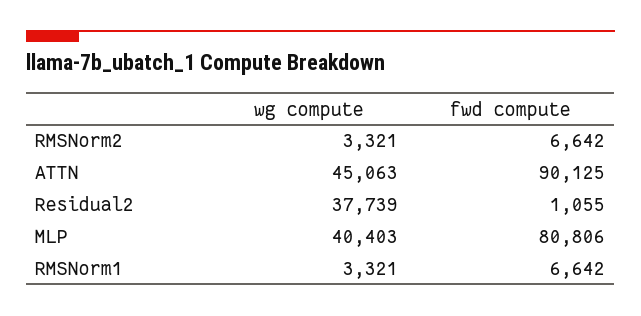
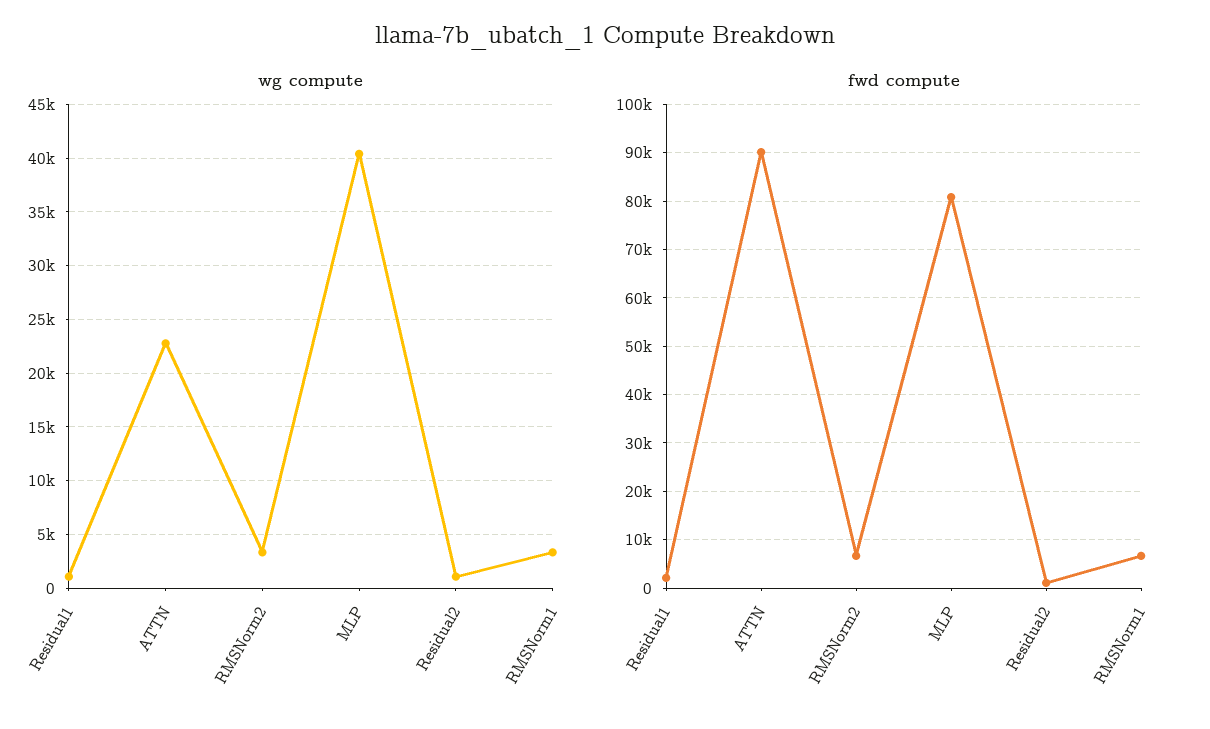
  {
    "wg compute": {
      "RMSNorm2": 3321,
-     "ATTN": 45063,
+     "ATTN": 23000,
-     "Residual2": 37739,
+     "Residual2": 1000,
      "MLP": 40403,
-     "RMSNorm1": 3321
+     "RMSNorm1": 3321,
+     "Residual1": 1000
    },
    "fwd compute": {
      "RMSNorm2": 6642,
      "ATTN": 90125,
      "Residual2": 1055,
      "MLP": 80806,
-     "RMSNorm1": 6642
+     "RMSNorm1": 6642,
+     "Residual1": 2000
    }
  }

